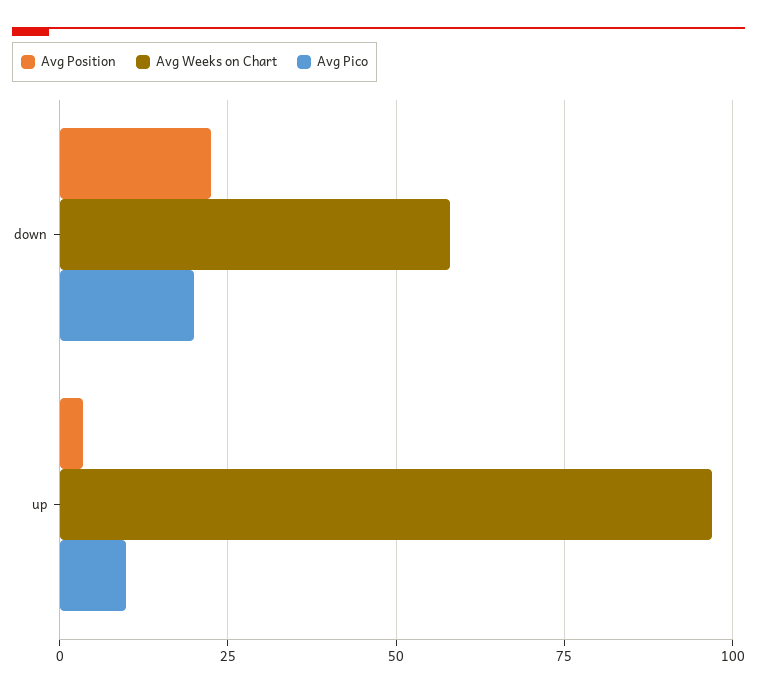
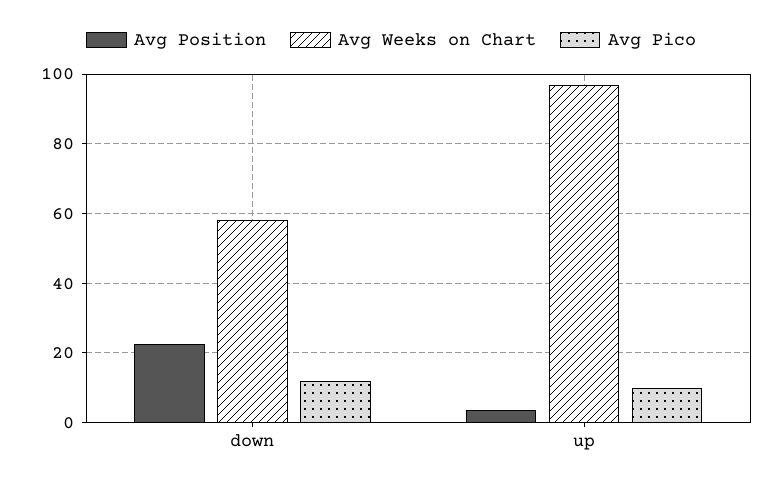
  {
    "Avg Position": {
      "down": 22,
      "up": 4
    },
    "Avg Weeks on Chart": {
      "down": 58,
      "up": 98
    },
    "Avg Pico": {
-     "down": 20,
+     "down": 12,
      "up": 10
    }
  }

